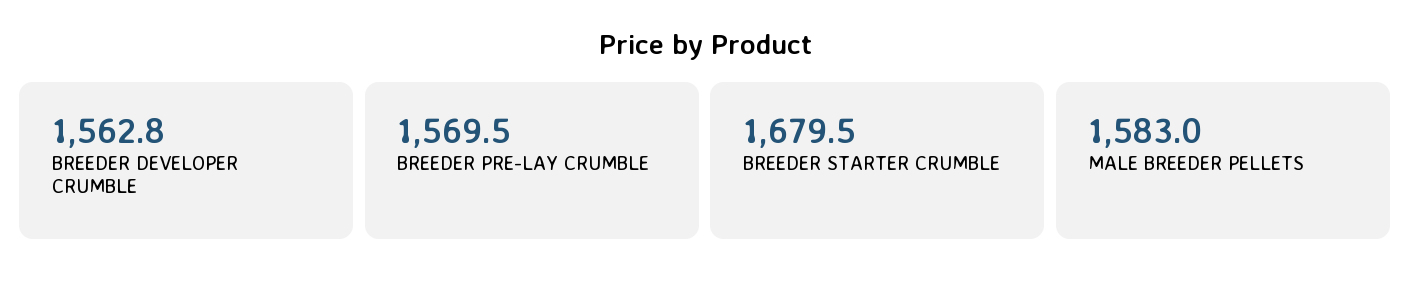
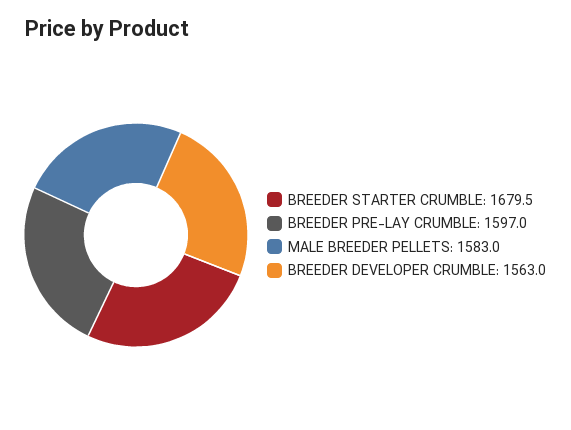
  {
-   "BREEDER DEVELOPER CRUMBLE": 1562.8,
+   "BREEDER DEVELOPER CRUMBLE": 1563,
-   "BREEDER PRE-LAY CRUMBLE": 1569.5,
+   "BREEDER PRE-LAY CRUMBLE": 1597,
    "BREEDER STARTER CRUMBLE": 1679.5,
    "MALE BREEDER PELLETS": 1583
  }

